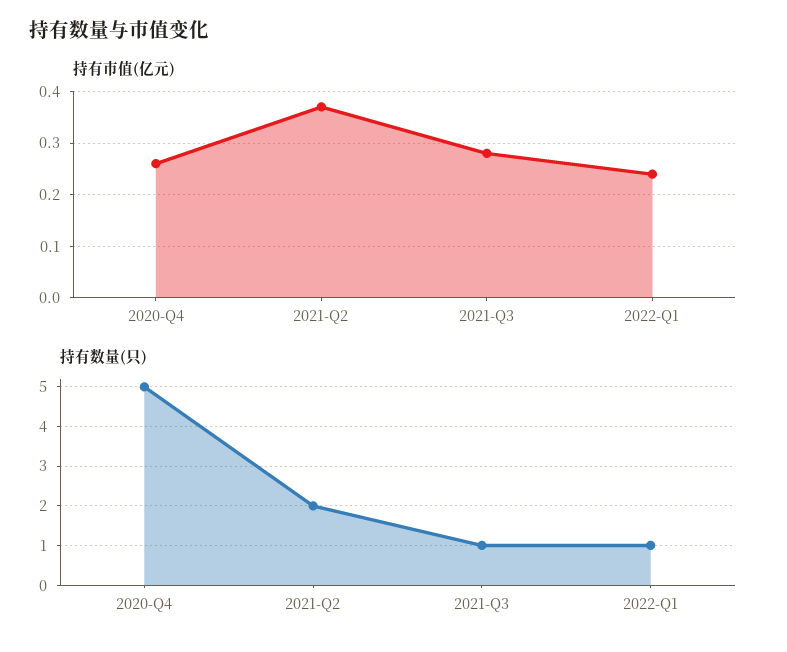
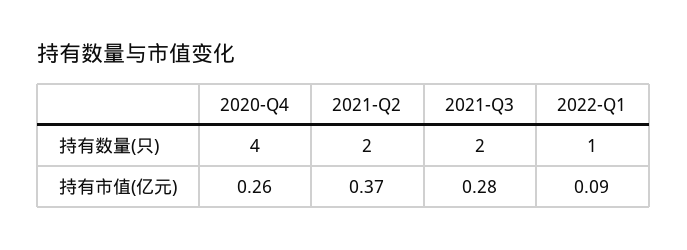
  {
    "持有市值(亿元)": {
      "2020-Q4": 0.26,
      "2021-Q2": 0.37,
      "2021-Q3": 0.28,
-     "2022-Q1": 0.25
+     "2022-Q1": 0.09
    },
    "持有数量(只)": {
-     "2020-Q4": 5,
+     "2020-Q4": 4,
      "2021-Q2": 2,
-     "2021-Q3": 1,
+     "2021-Q3": 2,
      "2022-Q1": 1
    }
  }

